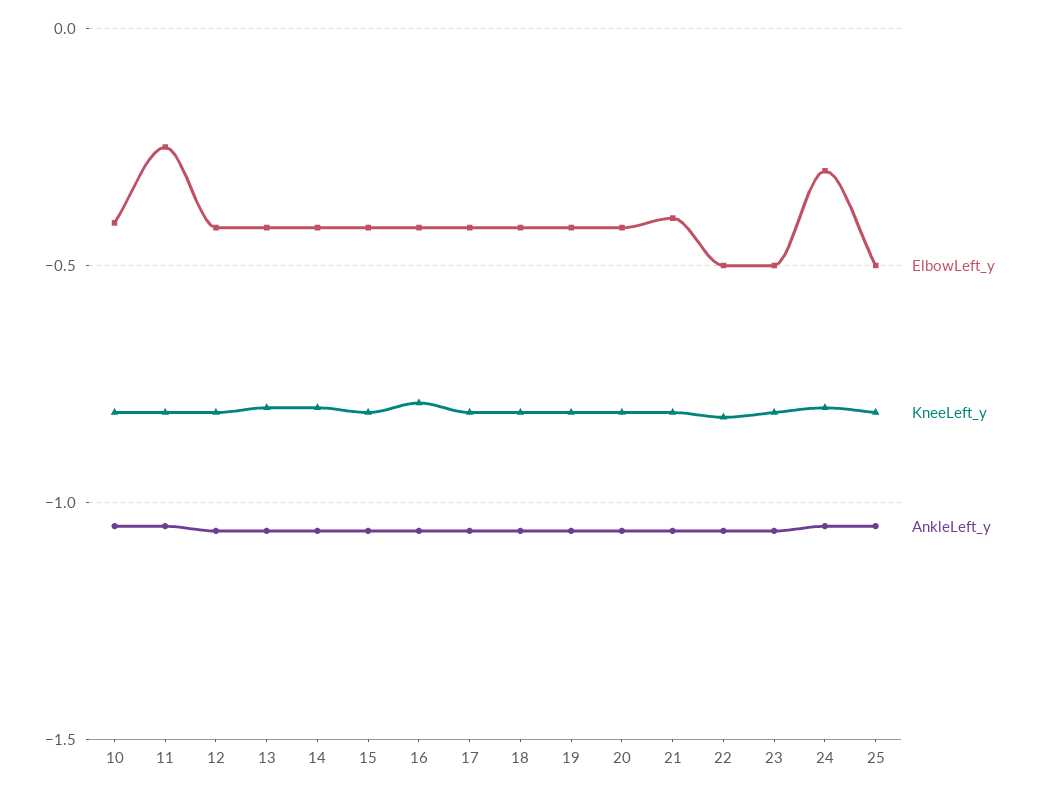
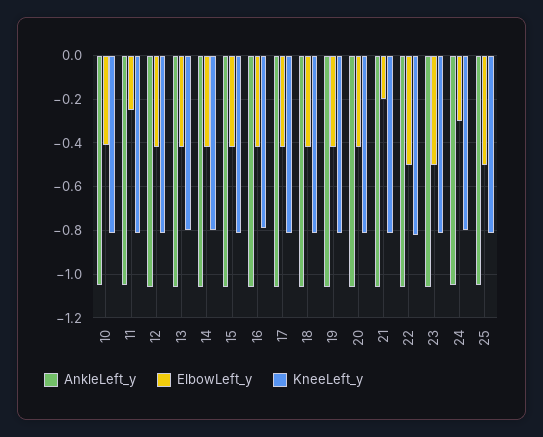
  {
    "ElbowLeft_y": {
      "10": -0.4,
      "11": -0.25,
      "12": -0.4,
      "13": -0.4,
      "14": -0.4,
      "15": -0.4,
      "16": -0.4,
      "17": -0.4,
      "18": -0.4,
      "19": -0.4,
      "20": -0.4,
-     "21": -0.4,
+     "21": -0.2,
      "22": -0.5,
      "23": -0.5,
      "24": -0.3,
      "25": -0.5
    },
    "KneeLeft_y": {
      "10": -0.8,
      "11": -0.8,
      "12": -0.8,
      "13": -0.8,
      "14": -0.8,
      "15": -0.8,
      "16": -0.8,
      "17": -0.8,
      "18": -0.8,
      "19": -0.8,
      "20": -0.8,
      "21": -0.8,
      "22": -0.8,
      "23": -0.8,
      "24": -0.8,
      "25": -0.8
    },
    "AnkleLeft_y": {
      "10": -1.05,
      "11": -1.05,
      "12": -1.05,
      "13": -1.05,
      "14": -1.05,
      "15": -1.05,
      "16": -1.05,
      "17": -1.05,
      "18": -1.05,
      "19": -1.05,
      "20": -1.05,
      "21": -1.05,
      "22": -1.05,
      "23": -1.05,
      "24": -1.05,
      "25": -1.05
    }
  }

